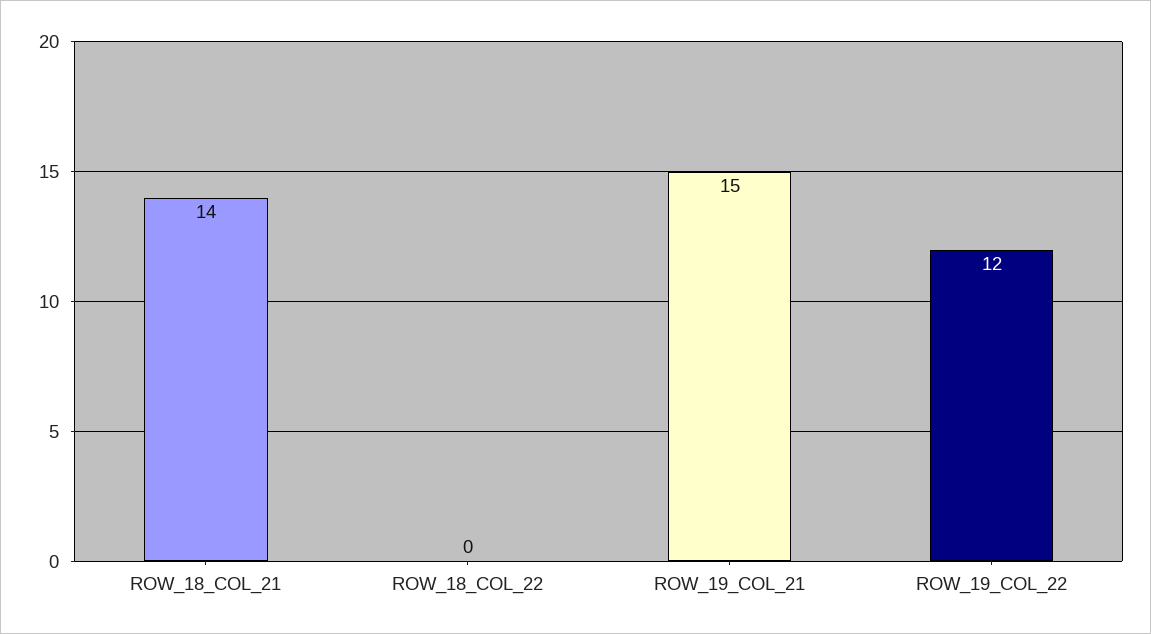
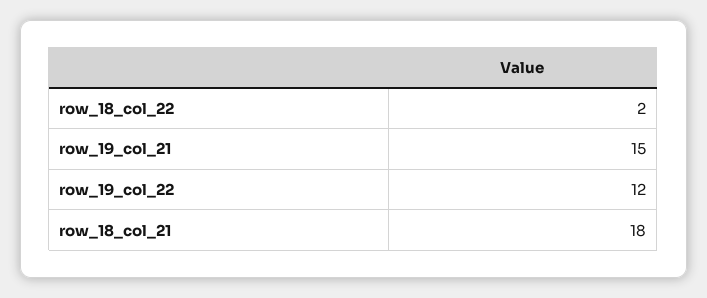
  {
-   "ROW_18_COL_21": 14,
+   "ROW_18_COL_21": 18,
-   "ROW_18_COL_22": 0,
+   "ROW_18_COL_22": 2,
    "ROW_19_COL_21": 15,
    "ROW_19_COL_22": 12
  }

